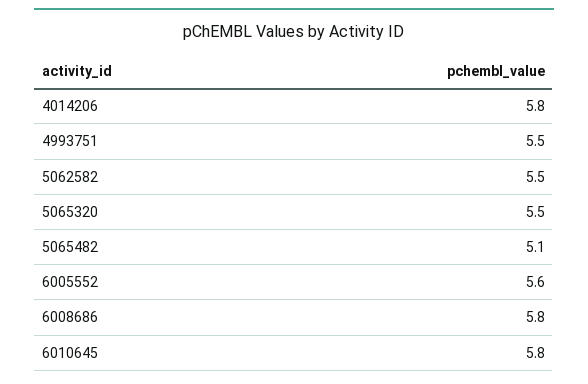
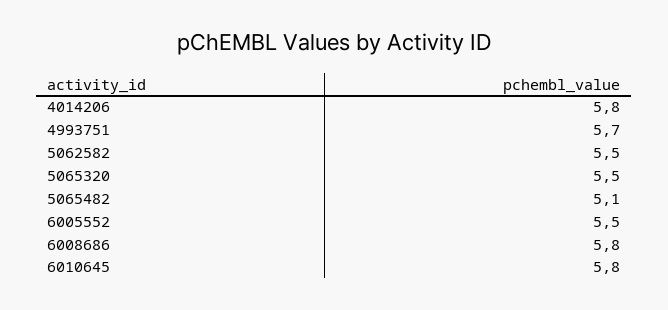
  {
    "4014206": 5.8,
-   "4993751": 5.5,
+   "4993751": 5.7,
    "5062582": 5.5,
    "5065320": 5.5,
    "5065482": 5.1,
-   "6005552": 5.6,
+   "6005552": 5.5,
    "6008686": 5.8,
    "6010645": 5.8
  }

